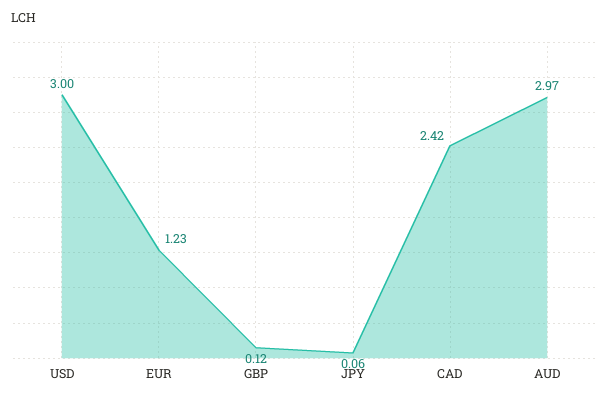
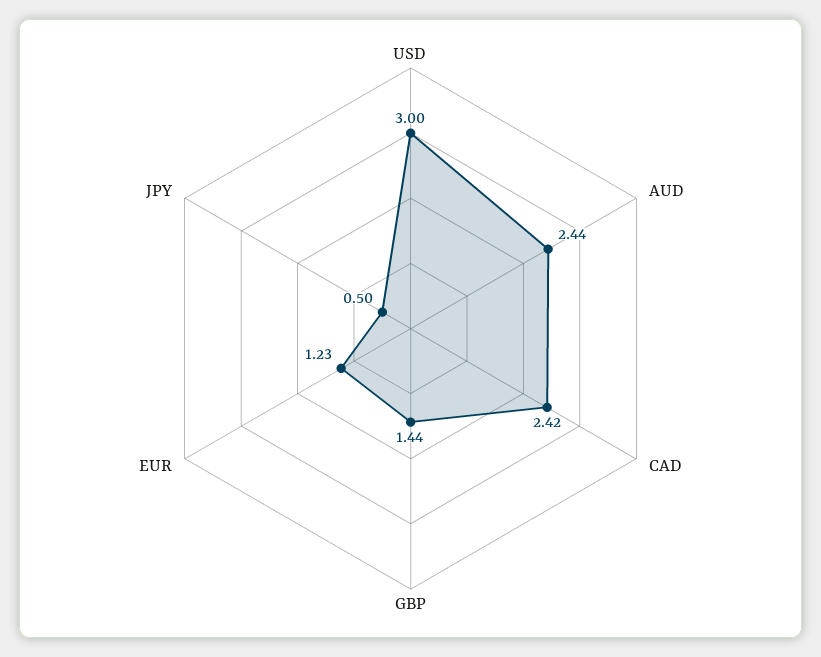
  {
    "USD": 3,
    "EUR": 1.23,
-   "GBP": 0.12,
+   "GBP": 1.44,
-   "JPY": 0.06,
+   "JPY": 0.5,
    "CAD": 2.42,
-   "AUD": 2.97
+   "AUD": 2.44
  }

